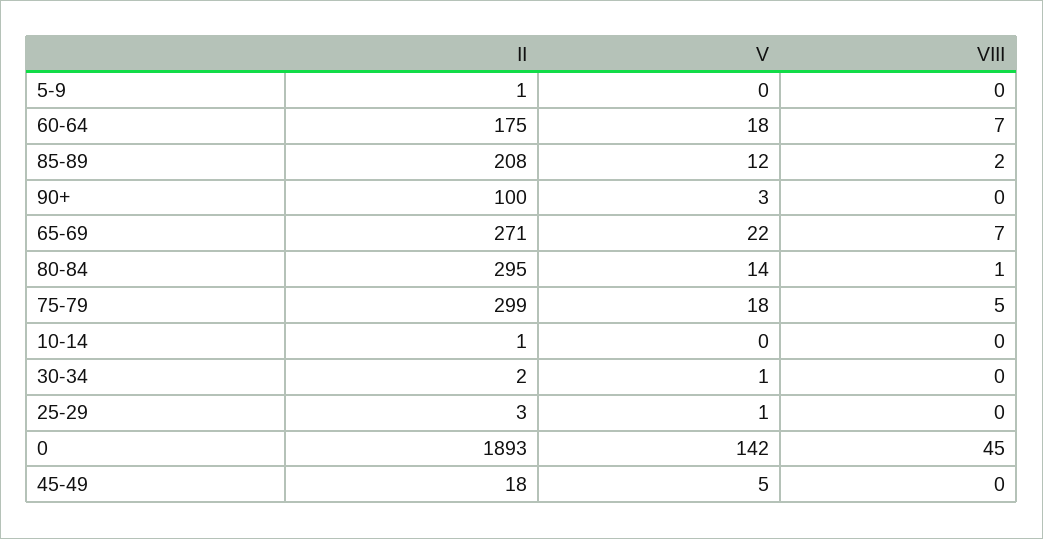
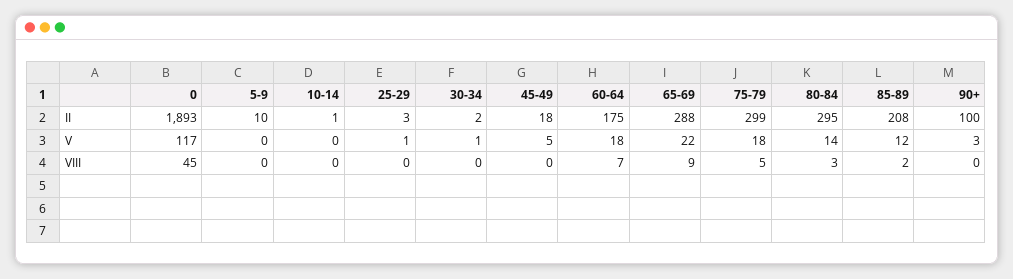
  {
    "II": {
-     "5-9": 1,
+     "5-9": 10,
      "60-64": 175,
      "85-89": 208,
      "90+": 100,
-     "65-69": 271,
+     "65-69": 288,
      "80-84": 295,
      "75-79": 299,
      "10-14": 1,
      "30-34": 2,
      "25-29": 3,
      "0": 1893,
      "45-49": 18
    },
    "V": {
      "5-9": 0,
      "60-64": 18,
      "85-89": 12,
      "90+": 3,
      "65-69": 22,
      "80-84": 14,
      "75-79": 18,
      "10-14": 0,
      "30-34": 1,
      "25-29": 1,
-     "0": 142,
+     "0": 117,
      "45-49": 5
    },
    "VIII": {
      "5-9": 0,
      "60-64": 7,
      "85-89": 2,
      "90+": 0,
-     "65-69": 7,
+     "65-69": 9,
-     "80-84": 1,
+     "80-84": 3,
      "75-79": 5,
      "10-14": 0,
      "30-34": 0,
      "25-29": 0,
      "0": 45,
      "45-49": 0
    }
  }

